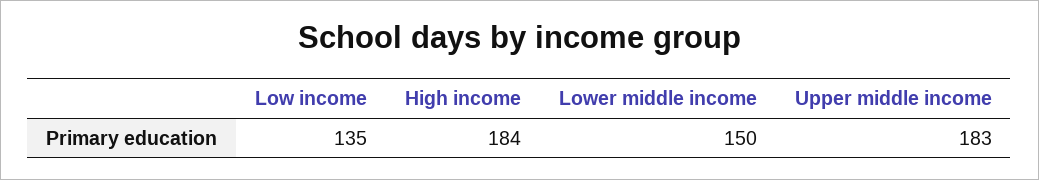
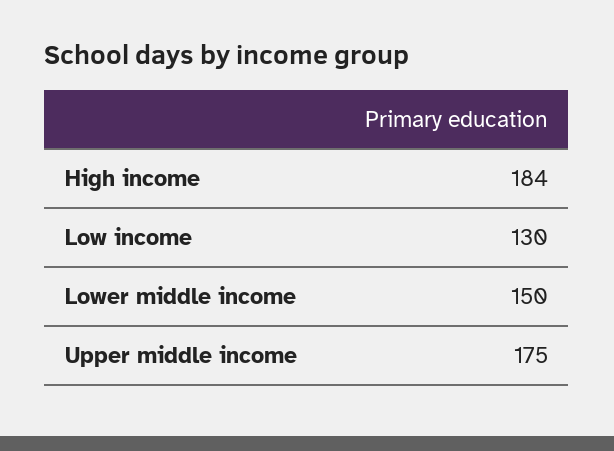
  {
-   "Low income": 135,
+   "Low income": 130,
    "High income": 184,
    "Lower middle income": 150,
-   "Upper middle income": 183
+   "Upper middle income": 175
  }

